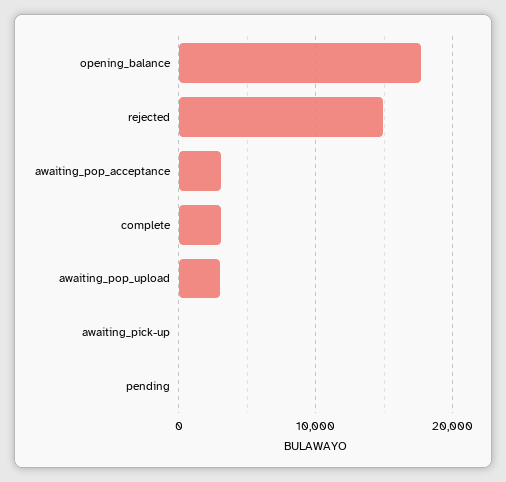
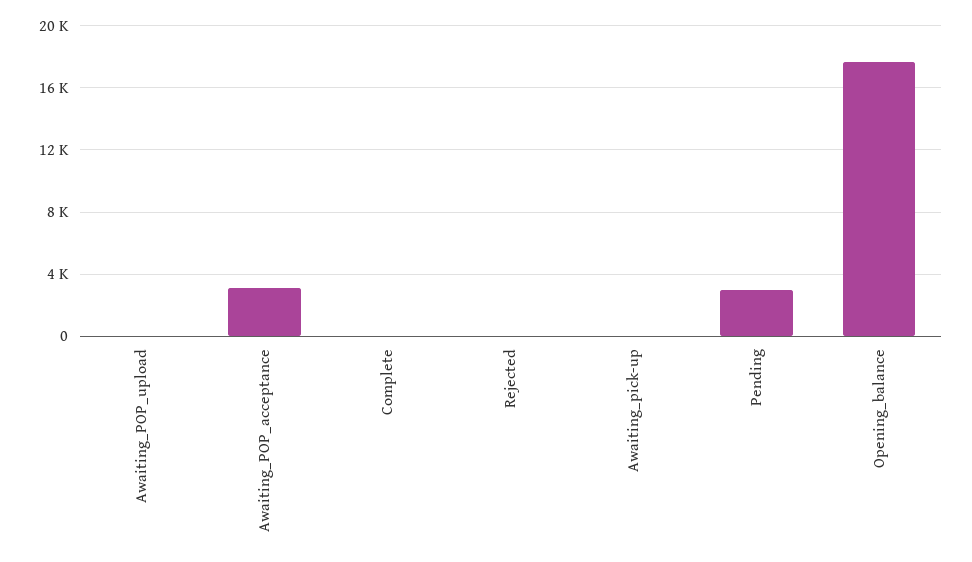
  {
    "opening_balance": 17500,
-   "rejected": 15000,
+   "rejected": 0,
    "awaiting_pop_acceptance": 3000,
-   "complete": 3000,
+   "complete": 0,
-   "awaiting_pop_upload": 3000,
+   "awaiting_pop_upload": 0,
    "awaiting_pick-up": 0,
-   "pending": 0
+   "pending": 3000
  }

